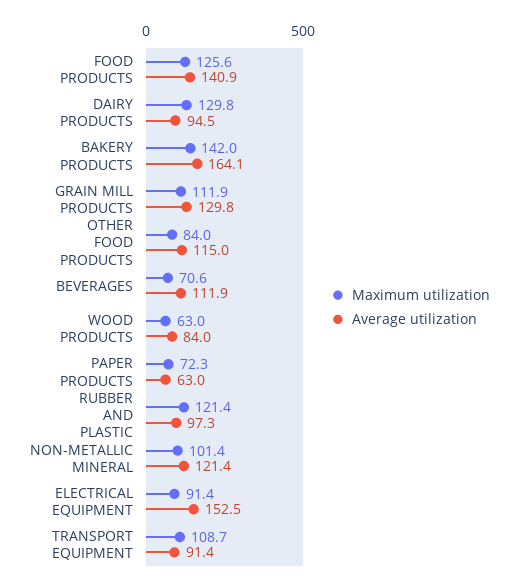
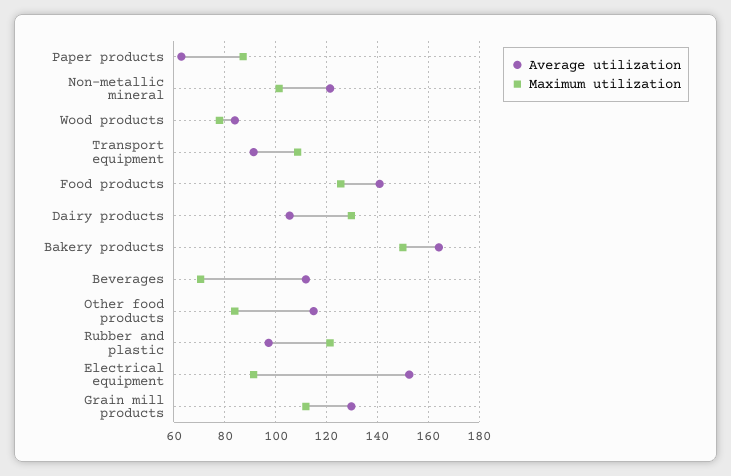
  {
    "Maximum utilization": {
      "FOOD PRODUCTS": 125.6,
      "DAIRY PRODUCTS": 129.8,
-     "BAKERY PRODUCTS": 142,
+     "BAKERY PRODUCTS": 150,
      "GRAIN MILL PRODUCTS": 111.9,
      "OTHER FOOD PRODUCTS": 84,
      "BEVERAGES": 70.6,
-     "WOOD PRODUCTS": 63,
+     "WOOD PRODUCTS": 77.5,
-     "PAPER PRODUCTS": 72.3,
+     "PAPER PRODUCTS": 87.5,
      "RUBBER AND PLASTIC": 121.4,
      "NON-METALLIC MINERAL": 101.4,
      "ELECTRICAL EQUIPMENT": 91.4,
      "TRANSPORT EQUIPMENT": 108.7
    },
    "Average utilization": {
      "FOOD PRODUCTS": 140.9,
-     "DAIRY PRODUCTS": 94.5,
+     "DAIRY PRODUCTS": 105,
      "BAKERY PRODUCTS": 164.1,
      "GRAIN MILL PRODUCTS": 129.8,
      "OTHER FOOD PRODUCTS": 115,
      "BEVERAGES": 111.9,
      "WOOD PRODUCTS": 84,
      "PAPER PRODUCTS": 63,
      "RUBBER AND PLASTIC": 97.3,
      "NON-METALLIC MINERAL": 121.4,
      "ELECTRICAL EQUIPMENT": 152.5,
      "TRANSPORT EQUIPMENT": 91.4
    }
  }

